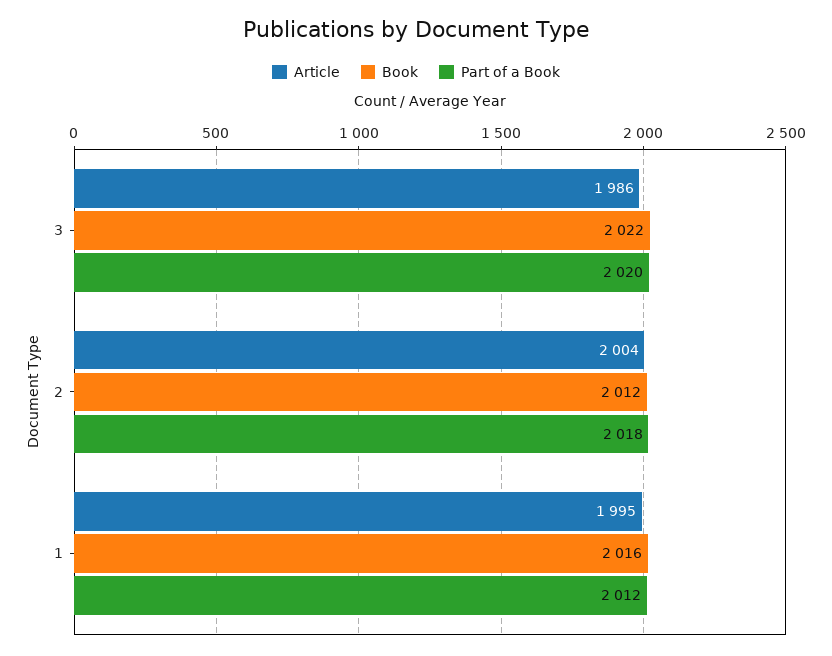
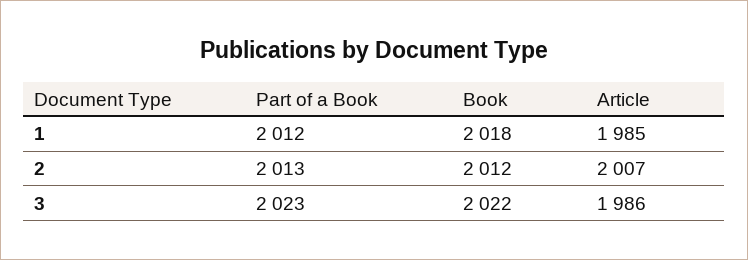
  {
    "Article": {
      "3": 1986,
-     "2": 2004,
+     "2": 2007,
-     "1": 1995
+     "1": 1985
    },
    "Book": {
      "3": 2022,
      "2": 2012,
-     "1": 2016
+     "1": 2018
    },
    "Part of a Book": {
-     "3": 2020,
+     "3": 2023,
-     "2": 2018,
+     "2": 2013,
      "1": 2012
    }
  }

